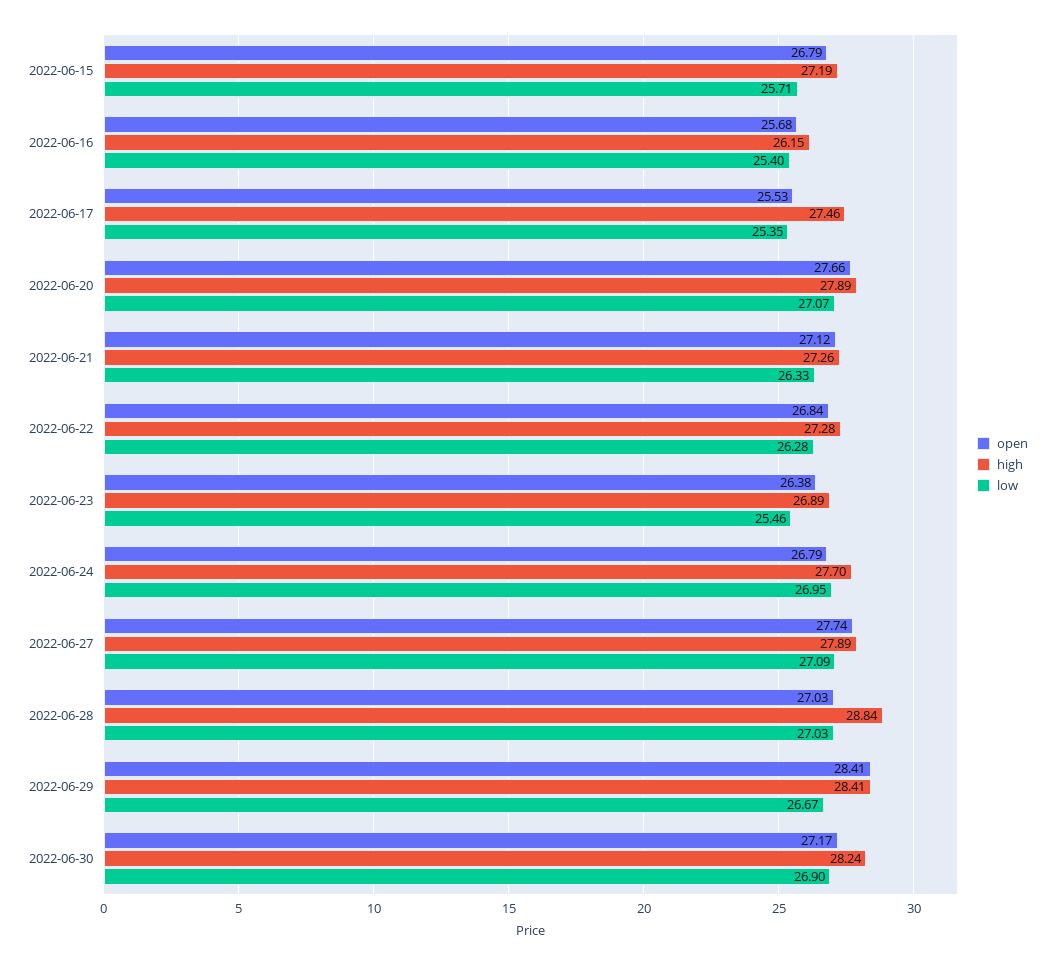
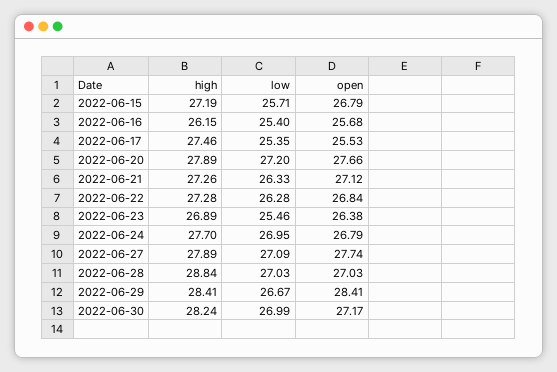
  {
    "open": {
      "2022-06-15": 26.79,
      "2022-06-16": 25.68,
      "2022-06-17": 25.53,
      "2022-06-20": 27.66,
      "2022-06-21": 27.12,
      "2022-06-22": 26.84,
      "2022-06-23": 26.38,
      "2022-06-24": 26.79,
      "2022-06-27": 27.74,
      "2022-06-28": 27.03,
      "2022-06-29": 28.41,
      "2022-06-30": 27.17
    },
    "high": {
      "2022-06-15": 27.19,
      "2022-06-16": 26.15,
      "2022-06-17": 27.46,
      "2022-06-20": 27.89,
      "2022-06-21": 27.26,
      "2022-06-22": 27.28,
      "2022-06-23": 26.89,
      "2022-06-24": 27.7,
      "2022-06-27": 27.89,
      "2022-06-28": 28.84,
      "2022-06-29": 28.41,
      "2022-06-30": 28.24
    },
    "low": {
      "2022-06-15": 25.71,
      "2022-06-16": 25.4,
      "2022-06-17": 25.35,
-     "2022-06-20": 27.07,
+     "2022-06-20": 27.2,
      "2022-06-21": 26.33,
      "2022-06-22": 26.28,
      "2022-06-23": 25.46,
      "2022-06-24": 26.95,
      "2022-06-27": 27.09,
      "2022-06-28": 27.03,
      "2022-06-29": 26.67,
-     "2022-06-30": 26.9
+     "2022-06-30": 26.99
    }
  }

